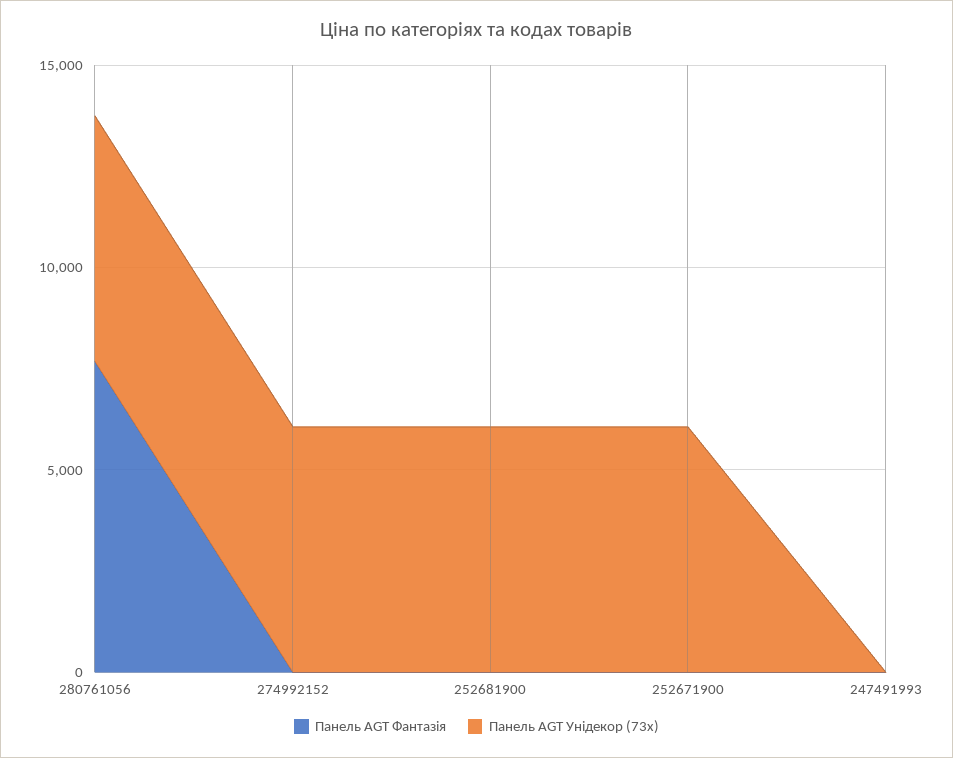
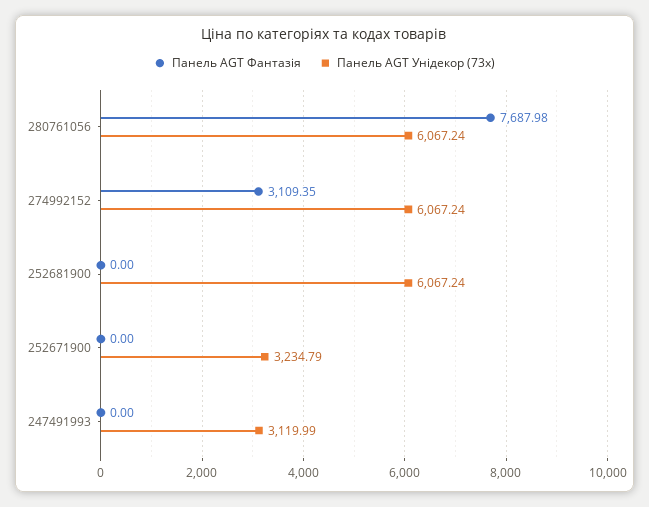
  {
    "Панель AGT Фантазія": {
      "280761056": 7687.98,
-     "274992152": 0,
+     "274992152": 3109.35,
      "252681900": 0,
      "252671900": 0,
      "247491993": 0
    },
    "Панель AGT Унідекор (73x)": {
      "280761056": 6067.24,
      "274992152": 6067.24,
      "252681900": 6067.24,
-     "252671900": 6000,
+     "252671900": 3234.79,
-     "247491993": 0
+     "247491993": 3119.99
    }
  }

